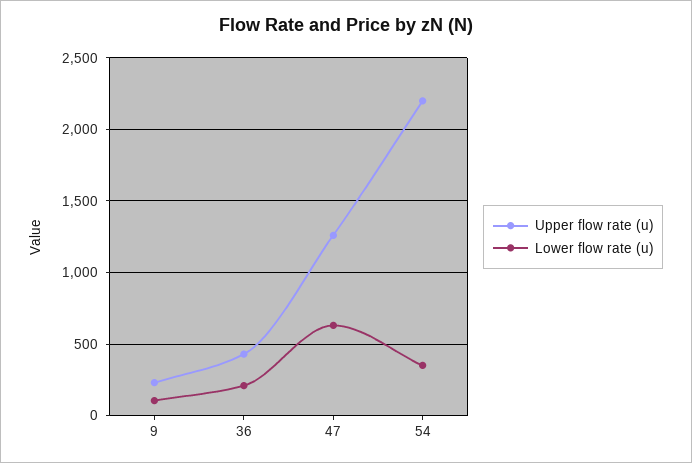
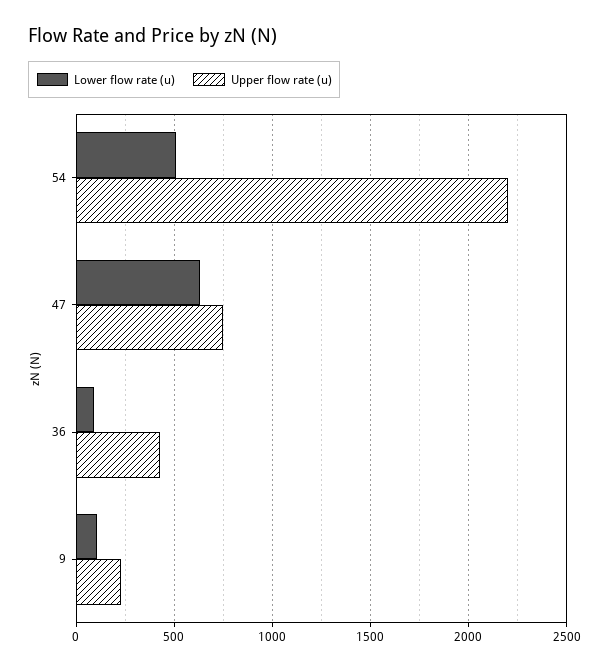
  {
    "Upper flow rate (u)": {
      "9": 250,
      "36": 450,
-     "47": 1250,
+     "47": 750,
      "54": 2200
    },
    "Lower flow rate (u)": {
      "9": 100,
-     "36": 200,
+     "36": 100,
      "47": 650,
-     "54": 350
+     "54": 500
    }
  }

